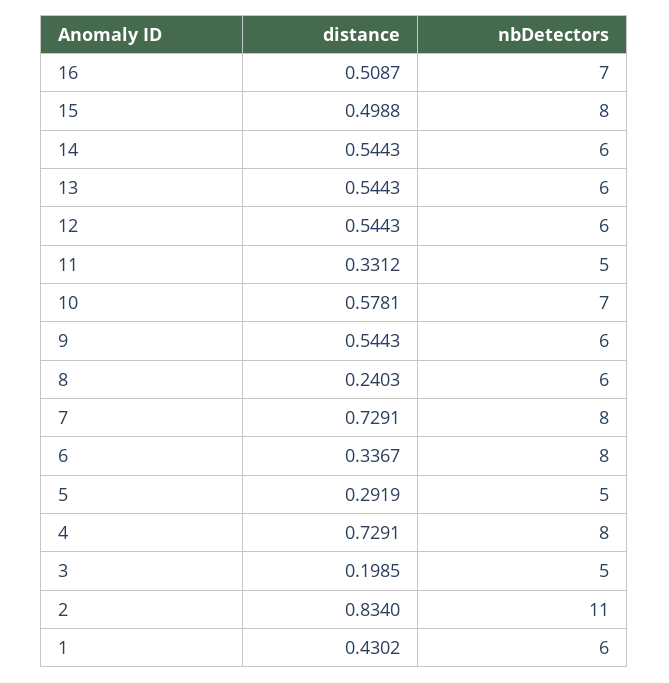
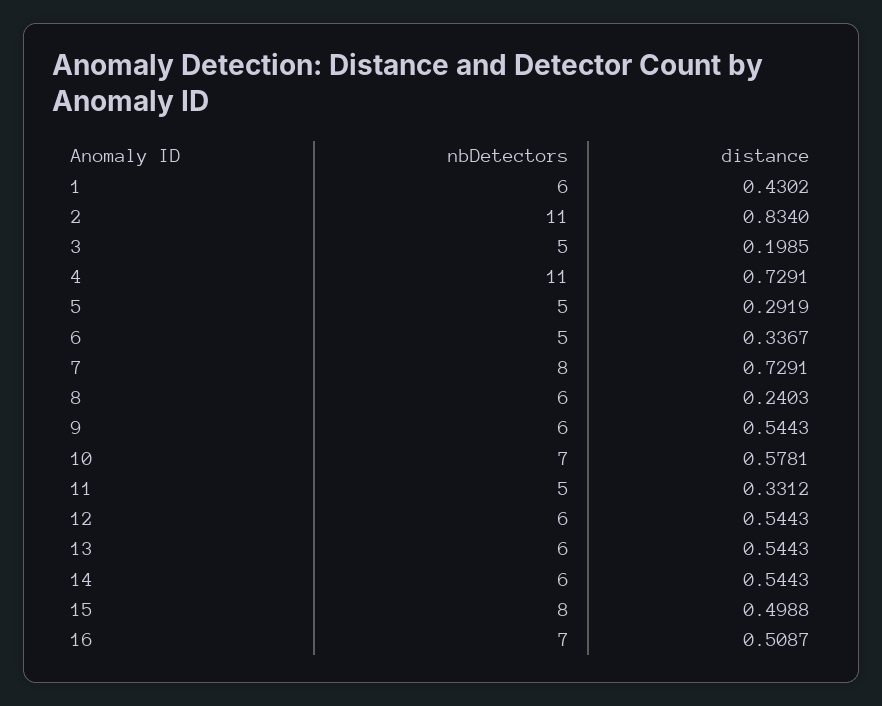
  {
    "distance": {
      "16": 0.5087,
      "15": 0.4988,
      "14": 0.5443,
      "13": 0.5443,
      "12": 0.5443,
      "11": 0.3312,
      "10": 0.5781,
      "9": 0.5443,
      "8": 0.2403,
      "7": 0.7291,
      "6": 0.3367,
      "5": 0.2919,
      "4": 0.7291,
      "3": 0.1985,
      "2": 0.834,
      "1": 0.4302
    },
    "nbDetectors": {
      "16": 7,
      "15": 8,
      "14": 6,
      "13": 6,
      "12": 6,
      "11": 5,
      "10": 7,
      "9": 6,
      "8": 6,
      "7": 8,
-     "6": 8,
+     "6": 5,
      "5": 5,
-     "4": 8,
+     "4": 11,
      "3": 5,
      "2": 11,
      "1": 6
    }
  }

